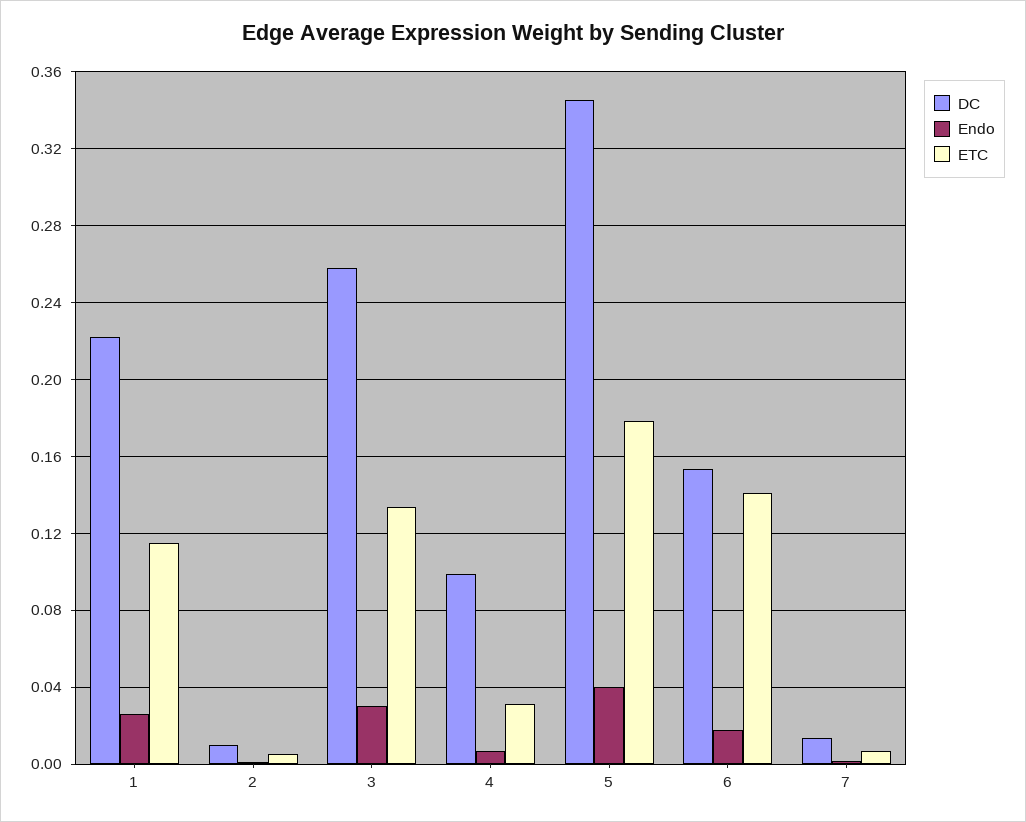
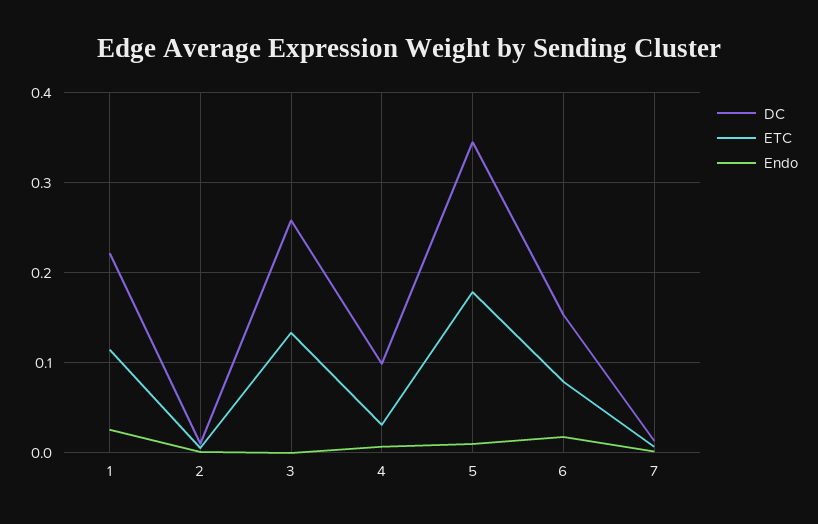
  {
    "DC": {
      "1": 0.22,
      "2": 0.01,
      "3": 0.26,
      "4": 0.1,
      "5": 0.345,
      "6": 0.155,
      "7": 0.015
    },
    "Endo": {
      "1": 0.025,
      "2": 0,
-     "3": 0.03,
+     "3": 0,
      "4": 0.005,
-     "5": 0.04,
+     "5": 0.01,
      "6": 0.02,
      "7": 0
    },
    "ETC": {
      "1": 0.115,
      "2": 0.005,
      "3": 0.135,
      "4": 0.03,
      "5": 0.18,
-     "6": 0.14,
+     "6": 0.08,
      "7": 0.005
    }
  }

